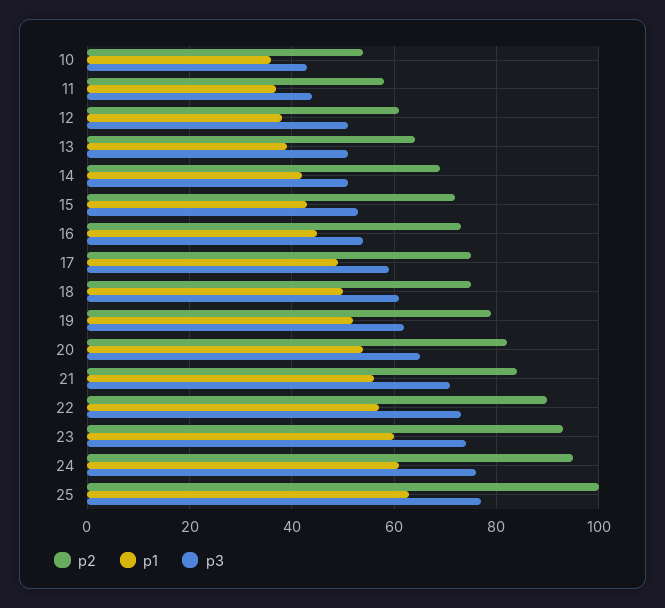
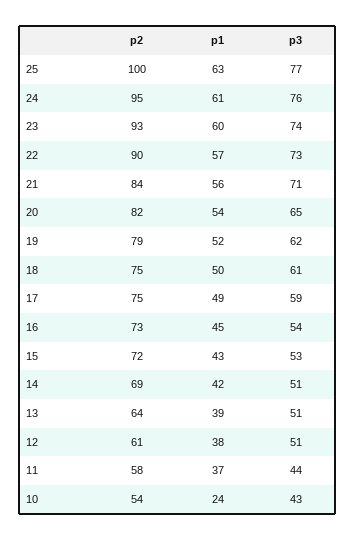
  {
    "p2": {
      "10": 54,
      "11": 58,
      "12": 61,
      "13": 64,
      "14": 69,
      "15": 72,
      "16": 73,
      "17": 75,
      "18": 75,
      "19": 79,
      "20": 82,
      "21": 84,
      "22": 90,
      "23": 93,
      "24": 95,
      "25": 100
    },
    "p1": {
-     "10": 35,
+     "10": 24,
      "11": 37,
      "12": 38,
      "13": 39,
      "14": 42,
      "15": 43,
      "16": 45,
      "17": 49,
      "18": 50,
      "19": 52,
      "20": 54,
      "21": 56,
      "22": 57,
      "23": 60,
      "24": 61,
      "25": 63
    },
    "p3": {
      "10": 43,
      "11": 44,
      "12": 51,
      "13": 51,
      "14": 51,
      "15": 53,
      "16": 54,
      "17": 59,
      "18": 61,
      "19": 62,
      "20": 65,
      "21": 71,
      "22": 73,
      "23": 74,
      "24": 76,
      "25": 77
    }
  }

